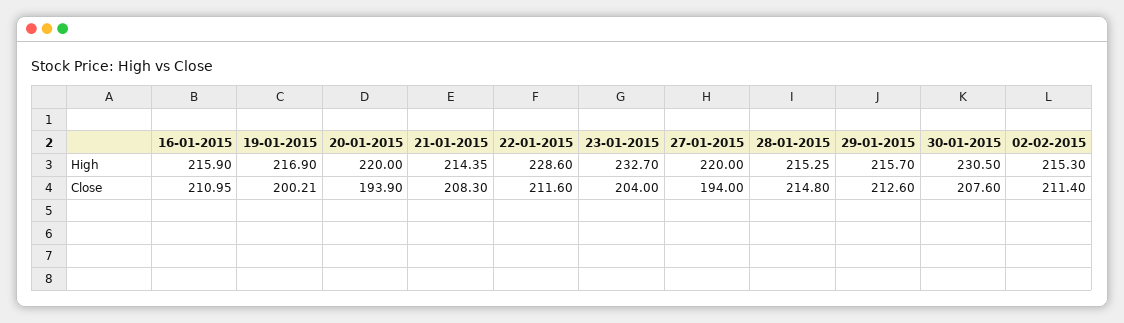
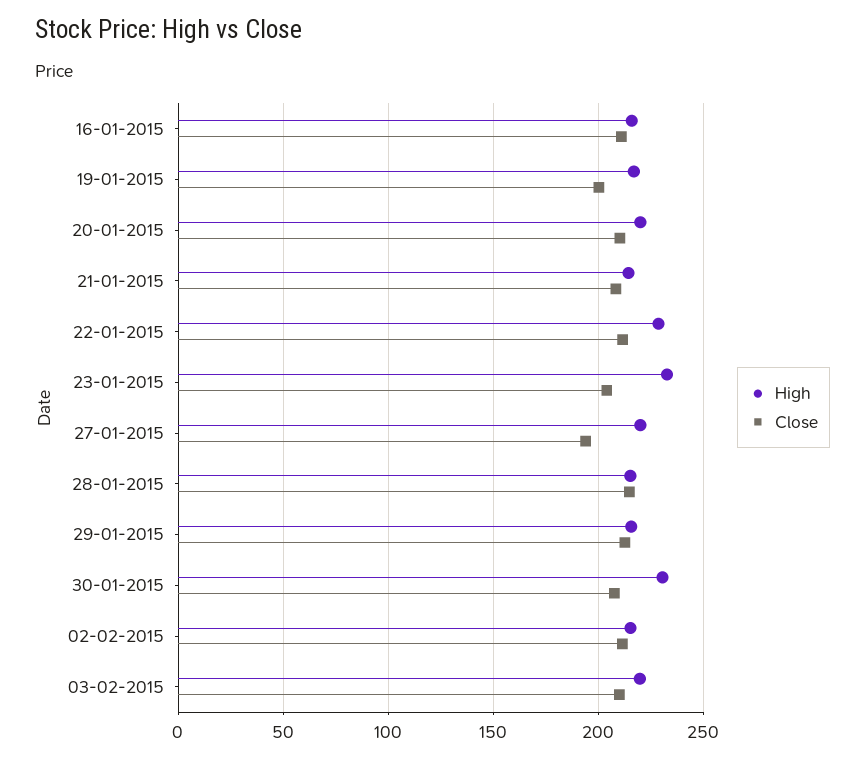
  {
    "High": {
      "16-01-2015": 215.9,
      "19-01-2015": 216.9,
      "20-01-2015": 220,
      "21-01-2015": 214.35,
      "22-01-2015": 228.6,
      "23-01-2015": 232.7,
      "27-01-2015": 220,
      "28-01-2015": 215.25,
      "29-01-2015": 215.7,
      "30-01-2015": 230.5,
-     "02-02-2015": 215.3
+     "02-02-2015": 215.3,
+     "03-02-2015": 220
    },
    "Close": {
      "16-01-2015": 210.95,
      "19-01-2015": 200.21,
-     "20-01-2015": 193.9,
+     "20-01-2015": 210,
      "21-01-2015": 208.3,
      "22-01-2015": 211.6,
      "23-01-2015": 204,
      "27-01-2015": 194,
      "28-01-2015": 214.8,
      "29-01-2015": 212.6,
      "30-01-2015": 207.6,
-     "02-02-2015": 211.4
+     "02-02-2015": 211.4,
+     "03-02-2015": 210
    }
  }

